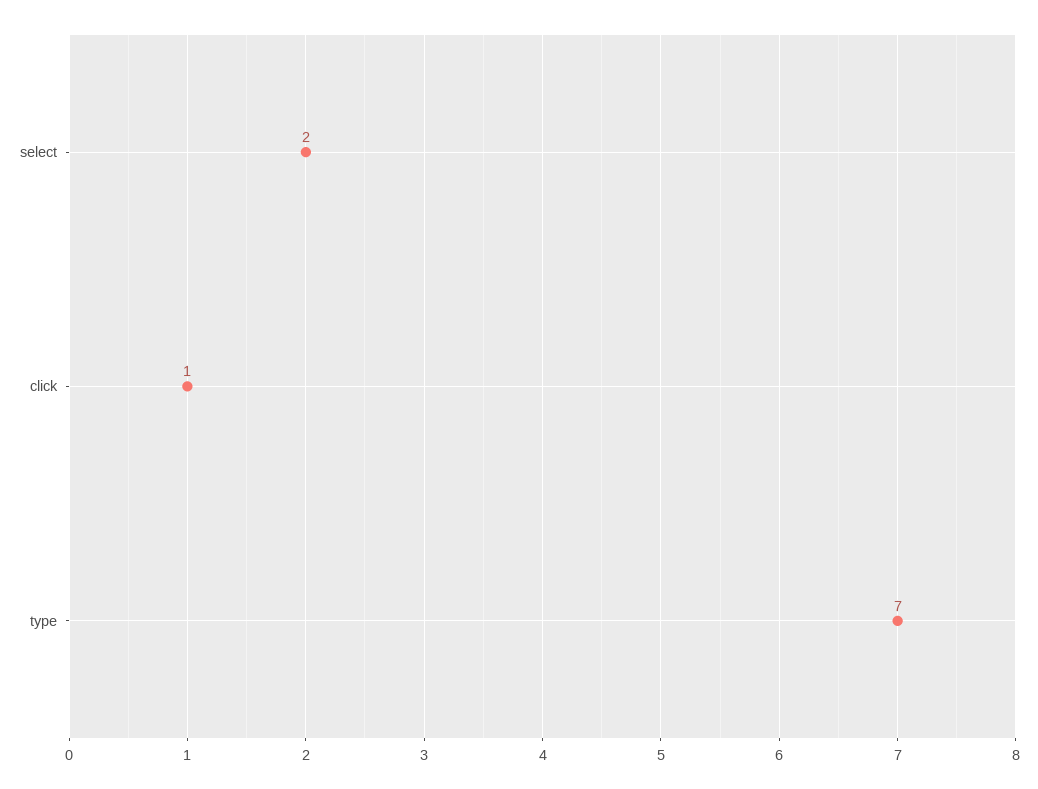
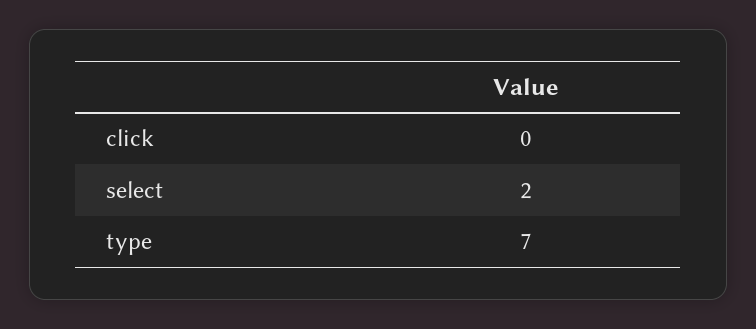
  {
    "select": 2,
-   "click": 1,
+   "click": 0,
    "type": 7
  }

